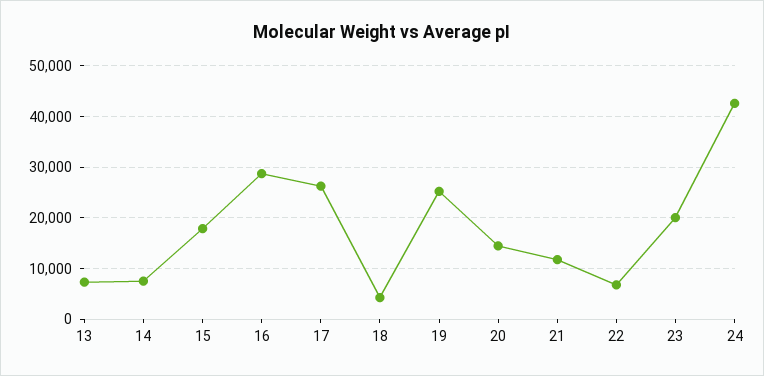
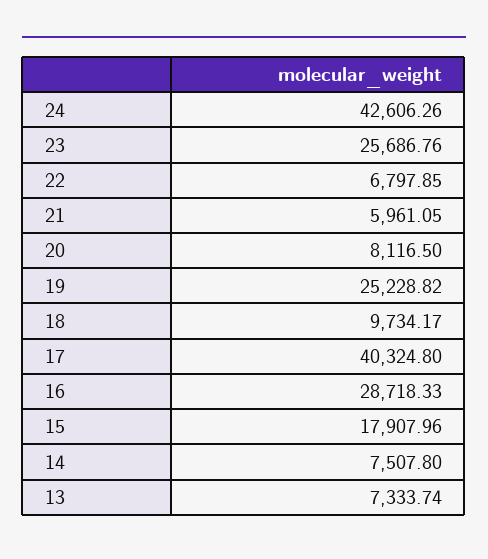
  {
    "13": 7333.74,
    "14": 7507.8,
    "15": 17907.96,
    "16": 28718.33,
-   "17": 26000,
+   "17": 40324.8,
-   "18": 4000,
+   "18": 9734.17,
    "19": 25228.82,
-   "20": 14000,
+   "20": 8116.5,
-   "21": 12000,
+   "21": 5961.05,
    "22": 6797.85,
-   "23": 20000,
+   "23": 25686.76,
    "24": 42606.26
  }

